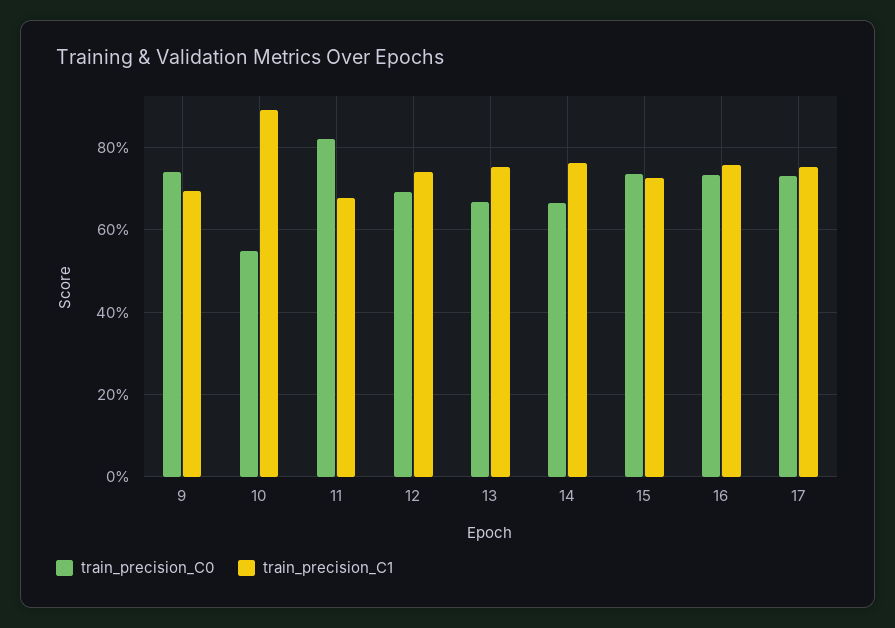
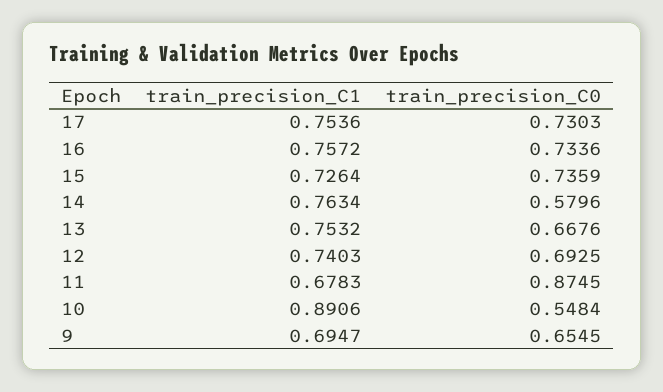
  {
    "train_precision_C0": {
-     "9": 0.74,
+     "9": 0.6545,
      "10": 0.5484,
-     "11": 0.82,
+     "11": 0.8745,
      "12": 0.6925,
      "13": 0.6676,
-     "14": 0.66,
+     "14": 0.5796,
      "15": 0.7359,
      "16": 0.7336,
      "17": 0.7303
    },
    "train_precision_C1": {
      "9": 0.6947,
      "10": 0.8906,
      "11": 0.6783,
      "12": 0.7403,
      "13": 0.7532,
      "14": 0.7634,
      "15": 0.7264,
      "16": 0.7572,
      "17": 0.7536
    }
  }

